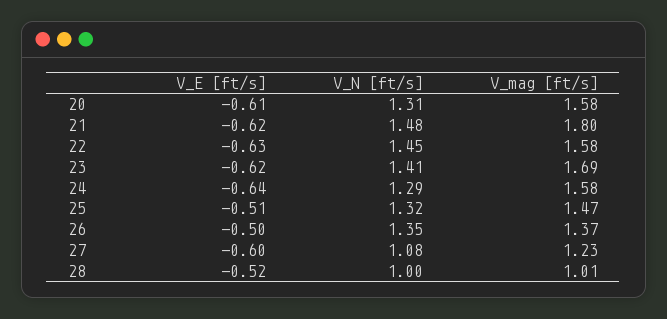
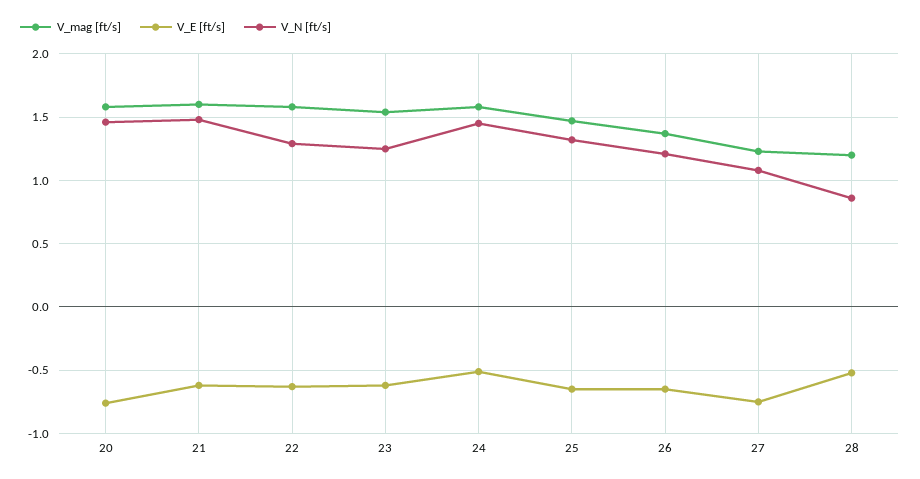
  {
    "V_E [ft/s]": {
-     "20": -0.61,
+     "20": -0.75,
      "21": -0.62,
      "22": -0.63,
      "23": -0.62,
-     "24": -0.64,
+     "24": -0.5,
-     "25": -0.51,
+     "25": -0.65,
-     "26": -0.5,
+     "26": -0.65,
-     "27": -0.6,
+     "27": -0.75,
      "28": -0.52
    },
    "V_N [ft/s]": {
-     "20": 1.31,
+     "20": 1.45,
      "21": 1.48,
-     "22": 1.45,
+     "22": 1.3,
-     "23": 1.41,
+     "23": 1.25,
-     "24": 1.29,
+     "24": 1.45,
      "25": 1.32,
-     "26": 1.35,
+     "26": 1.2,
      "27": 1.08,
-     "28": 1
+     "28": 0.85
    },
    "V_mag [ft/s]": {
      "20": 1.58,
-     "21": 1.8,
+     "21": 1.6,
      "22": 1.58,
-     "23": 1.69,
+     "23": 1.55,
      "24": 1.58,
      "25": 1.47,
      "26": 1.37,
      "27": 1.23,
-     "28": 1.01
+     "28": 1.2
    }
  }

